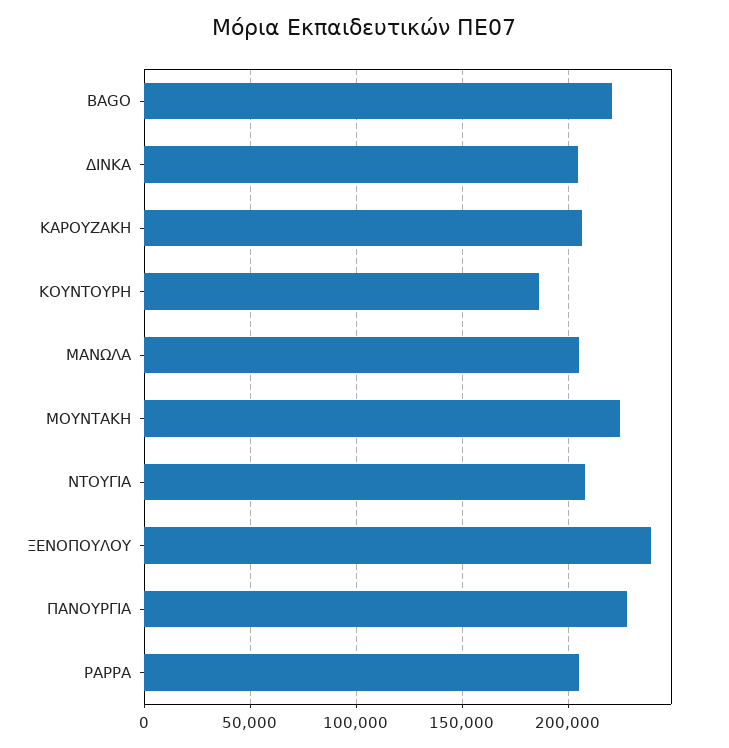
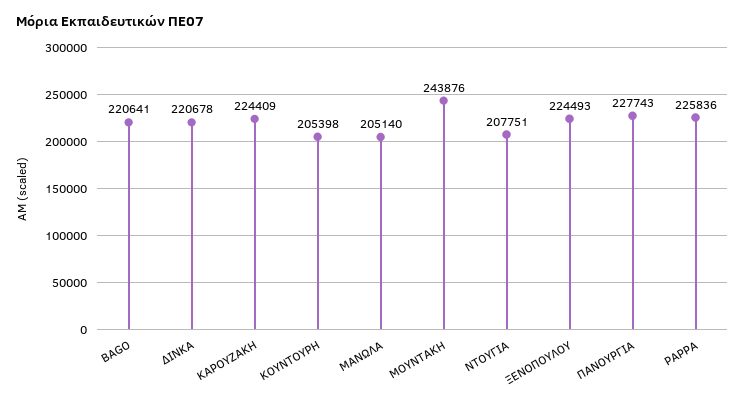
  {
    "BAGO": 220641,
-   "ΔΙΝΚΑ": 205000,
+   "ΔΙΝΚΑ": 220678,
-   "ΚΑΡΟΥΖΑΚΗ": 205000,
+   "ΚΑΡΟΥΖΑΚΗ": 224409,
-   "ΚΟΥΝΤΟΥΡΗ": 185000,
+   "ΚΟΥΝΤΟΥΡΗ": 205398,
    "ΜΑΝΩΛΑ": 205140,
-   "ΜΟΥΝΤΑΚΗ": 225000,
+   "ΜΟΥΝΤΑΚΗ": 243876,
    "ΝΤΟΥΓΙΑ": 207751,
-   "ΞΕΝΟΠΟΥΛΟΥ": 240000,
+   "ΞΕΝΟΠΟΥΛΟΥ": 224493,
    "ΠΑΝΟΥΡΓΙΑ": 227743,
-   "ΡΑΡΡΑ": 205000
+   "ΡΑΡΡΑ": 225836
  }

